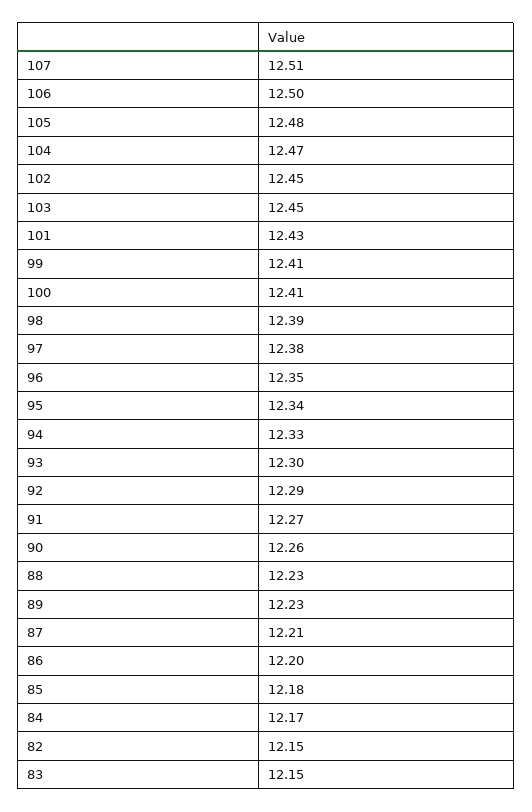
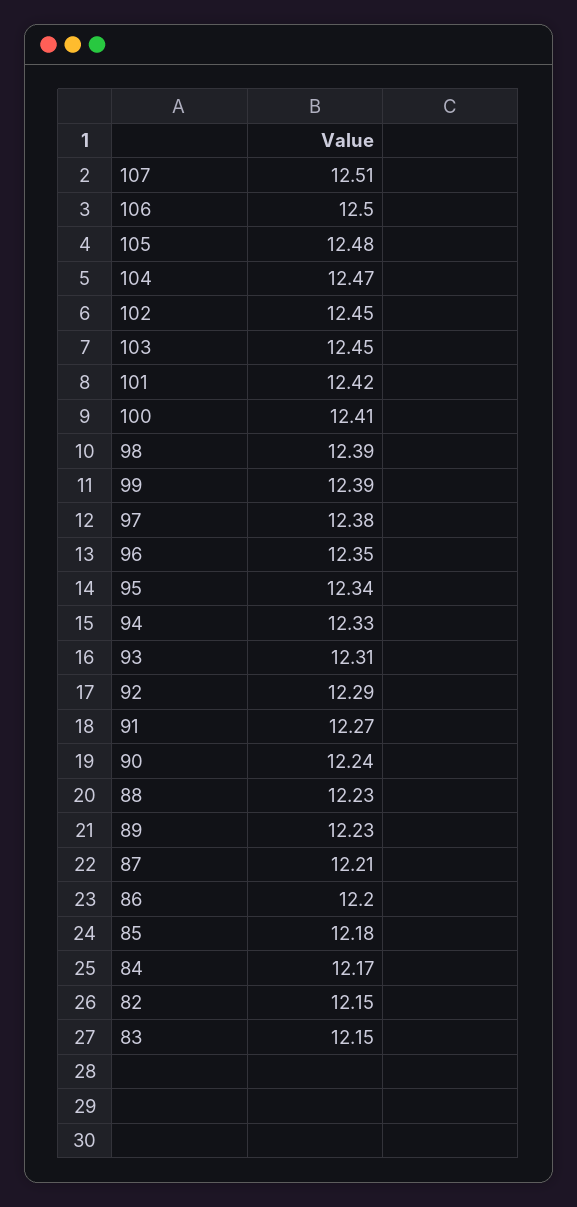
  {
    "107": 12.51,
    "106": 12.5,
    "105": 12.48,
    "104": 12.47,
    "102": 12.45,
    "103": 12.45,
-   "101": 12.43,
+   "101": 12.42,
-   "99": 12.41,
+   "99": 12.39,
    "100": 12.41,
    "98": 12.39,
    "97": 12.38,
    "96": 12.35,
    "95": 12.34,
    "94": 12.33,
-   "93": 12.3,
+   "93": 12.31,
    "92": 12.29,
    "91": 12.27,
-   "90": 12.26,
+   "90": 12.24,
    "88": 12.23,
    "89": 12.23,
    "87": 12.21,
    "86": 12.2,
    "85": 12.18,
    "84": 12.17,
    "82": 12.15,
    "83": 12.15
  }

